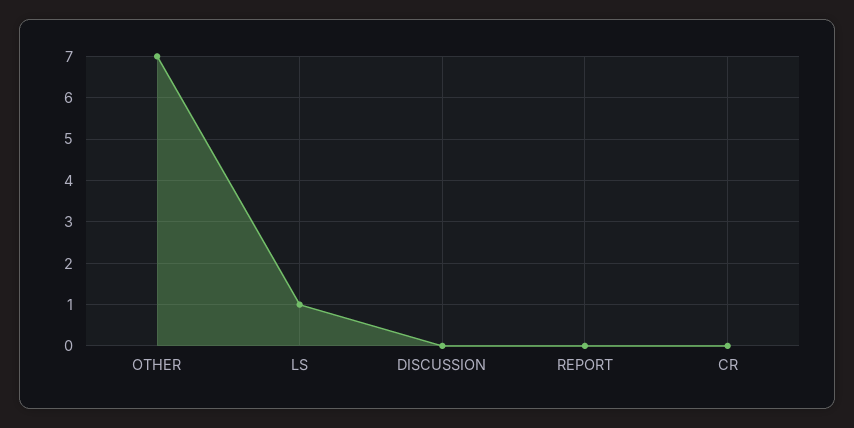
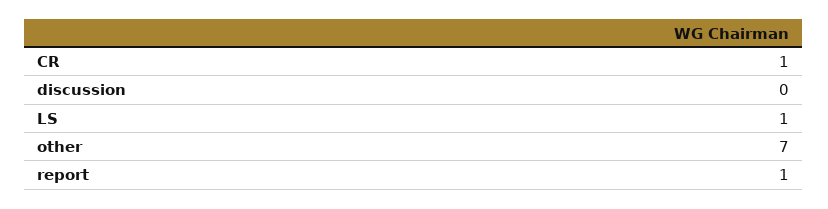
  {
    "OTHER": 7,
    "LS": 1,
    "DISCUSSION": 0,
-   "REPORT": 0,
+   "REPORT": 1,
-   "CR": 0
+   "CR": 1
  }

